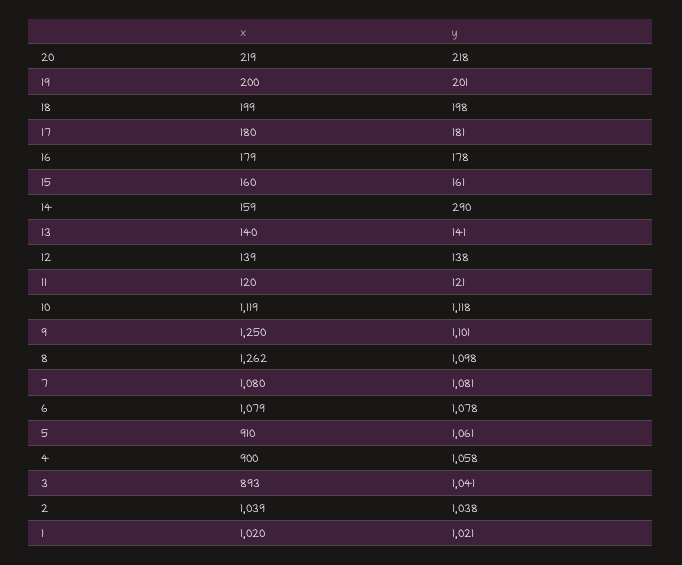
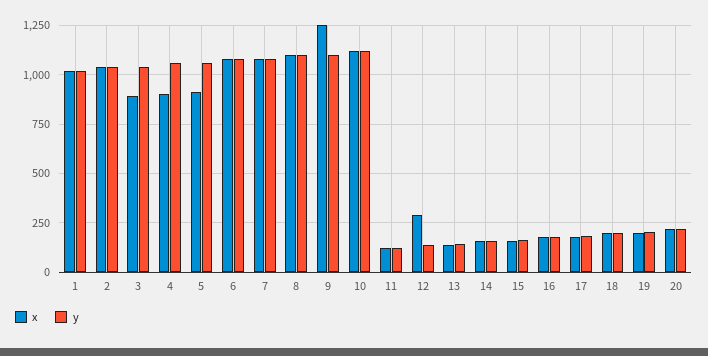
  {
    "x": {
      "20": 219,
      "19": 200,
      "18": 199,
      "17": 180,
      "16": 179,
      "15": 160,
      "14": 159,
      "13": 140,
-     "12": 139,
+     "12": 300,
      "11": 120,
      "10": 1119,
      "9": 1250,
-     "8": 1262,
+     "8": 1100,
      "7": 1080,
      "6": 1079,
      "5": 910,
      "4": 900,
      "3": 893,
      "2": 1039,
      "1": 1020
    },
    "y": {
      "20": 218,
      "19": 201,
      "18": 198,
      "17": 181,
      "16": 178,
      "15": 161,
-     "14": 290,
+     "14": 150,
      "13": 141,
      "12": 138,
      "11": 121,
      "10": 1118,
      "9": 1101,
      "8": 1098,
      "7": 1081,
      "6": 1078,
      "5": 1061,
      "4": 1058,
      "3": 1041,
      "2": 1038,
      "1": 1021
    }
  }

